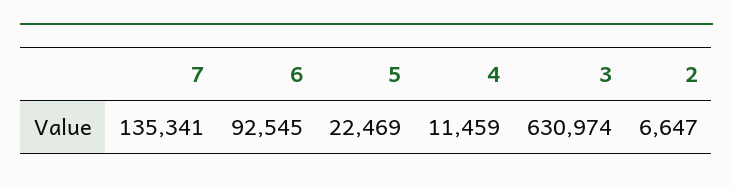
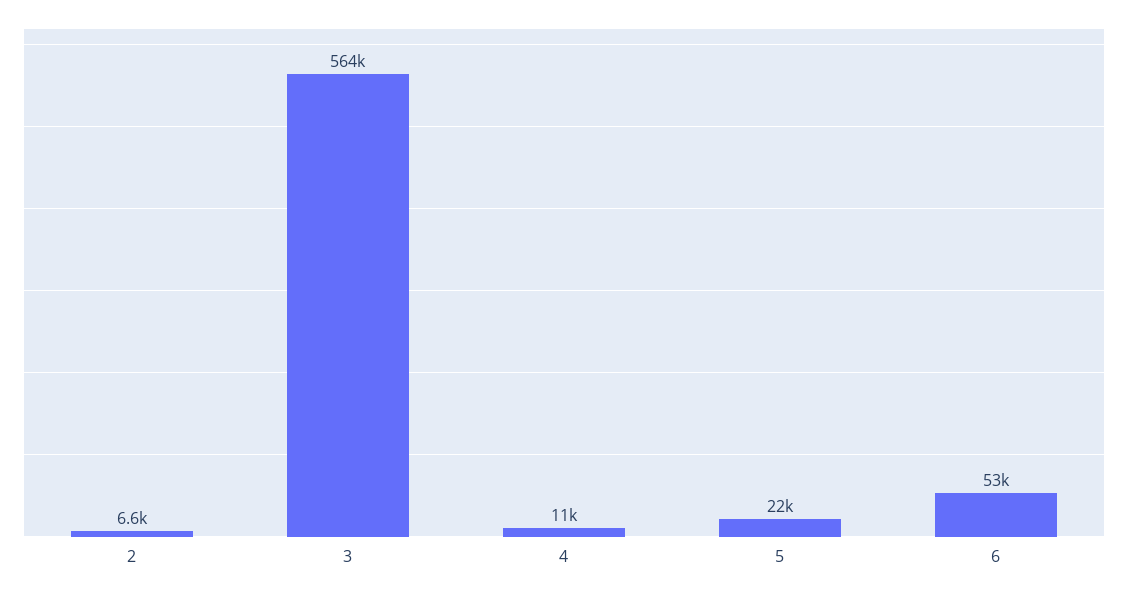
  {
-   "7": 135341,
-   "6": 92545,
+   "6": 53000,
    "5": 22469,
    "4": 11459,
-   "3": 630974,
+   "3": 564000,
    "2": 6647
  }

